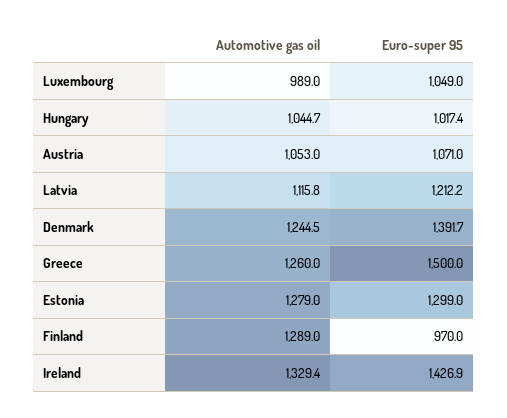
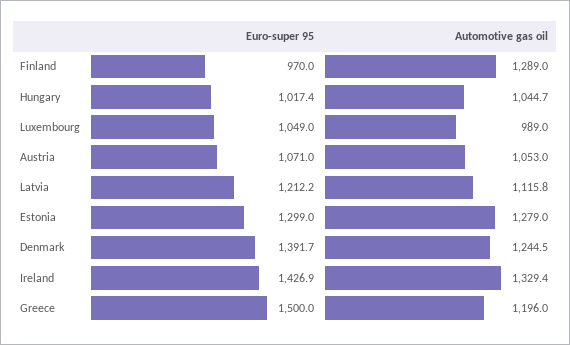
  {
    "Automotive gas oil": {
      "Luxembourg": 989,
      "Hungary": 1044.7,
      "Austria": 1053,
      "Latvia": 1115.8,
      "Denmark": 1244.5,
-     "Greece": 1260,
+     "Greece": 1196,
      "Estonia": 1279,
      "Finland": 1289,
      "Ireland": 1329.4
    },
    "Euro-super 95": {
      "Luxembourg": 1049,
      "Hungary": 1017.4,
      "Austria": 1071,
      "Latvia": 1212.2,
      "Denmark": 1391.7,
      "Greece": 1500,
      "Estonia": 1299,
      "Finland": 970,
      "Ireland": 1426.9
    }
  }

